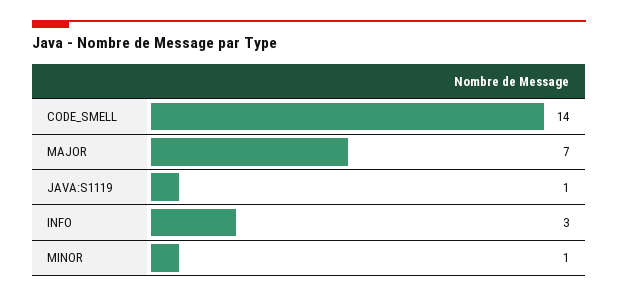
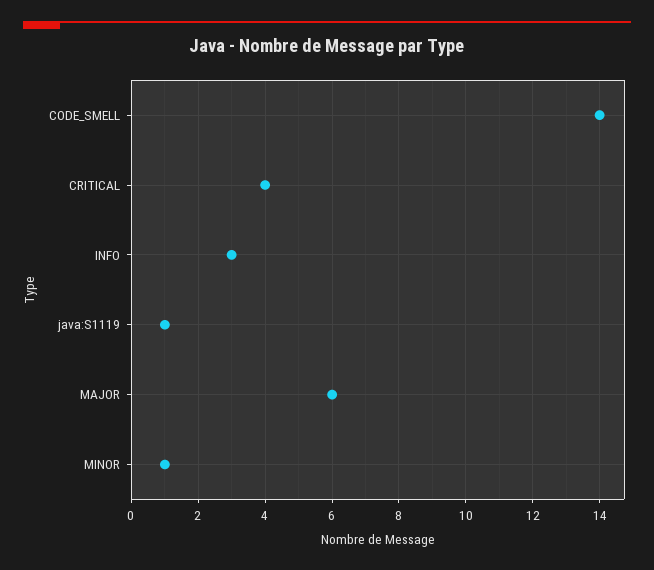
  {
    "CODE_SMELL": 14,
-   "MAJOR": 7,
+   "MAJOR": 6,
    "JAVA:S1119": 1,
    "INFO": 3,
-   "MINOR": 1
+   "MINOR": 1,
+   "CRITICAL": 4
  }

